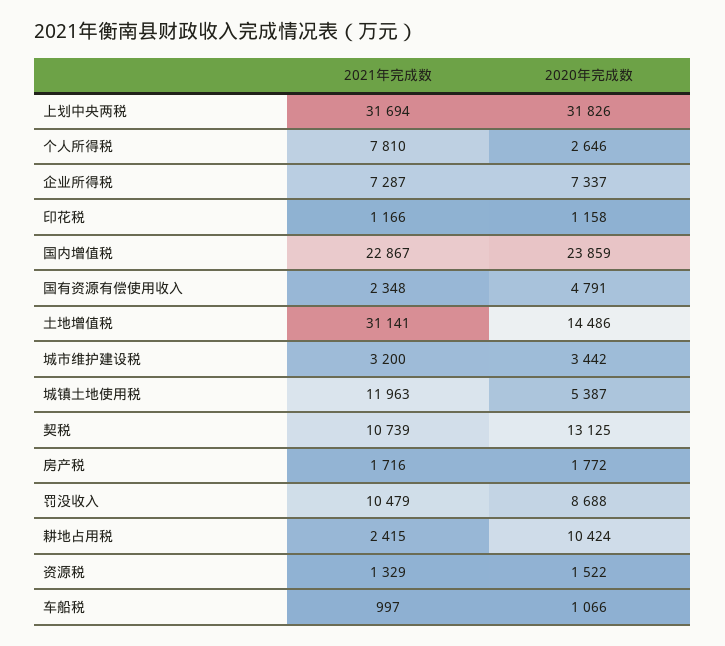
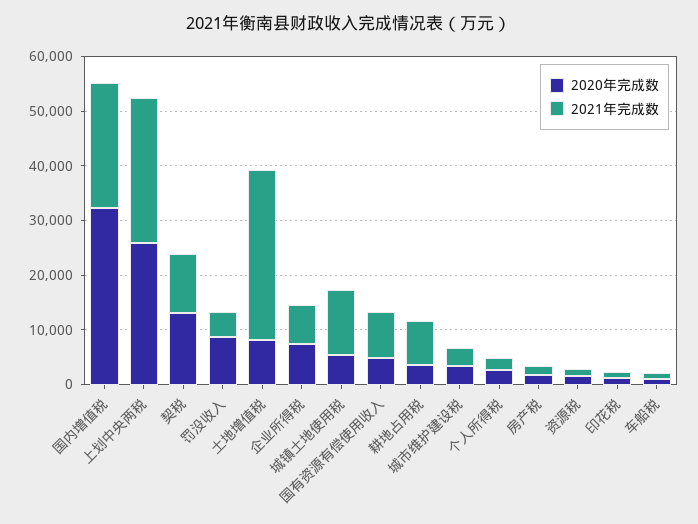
  {
    "2021年完成数": {
-     "上划中央两税": 31694,
+     "上划中央两税": 26000,
-     "个人所得税": 7810,
+     "个人所得税": 2000,
      "企业所得税": 7287,
      "印花税": 1166,
      "国内增值税": 22867,
-     "国有资源有偿使用收入": 2348,
+     "国有资源有偿使用收入": 8000,
      "土地增值税": 31141,
      "城市维护建设税": 3200,
      "城镇土地使用税": 11963,
      "契税": 10739,
      "房产税": 1716,
-     "罚没收入": 10479,
+     "罚没收入": 4000,
-     "耕地占用税": 2415,
+     "耕地占用税": 8000,
      "资源税": 1329,
      "车船税": 997
    },
    "2020年完成数": {
-     "上划中央两税": 31826,
+     "上划中央两税": 26000,
      "个人所得税": 2646,
      "企业所得税": 7337,
      "印花税": 1158,
-     "国内增值税": 23859,
+     "国内增值税": 32000,
      "国有资源有偿使用收入": 4791,
-     "土地增值税": 14486,
+     "土地增值税": 8000,
      "城市维护建设税": 3442,
      "城镇土地使用税": 5387,
      "契税": 13125,
      "房产税": 1772,
      "罚没收入": 8688,
-     "耕地占用税": 10424,
+     "耕地占用税": 4000,
      "资源税": 1522,
      "车船税": 1066
    }
  }

